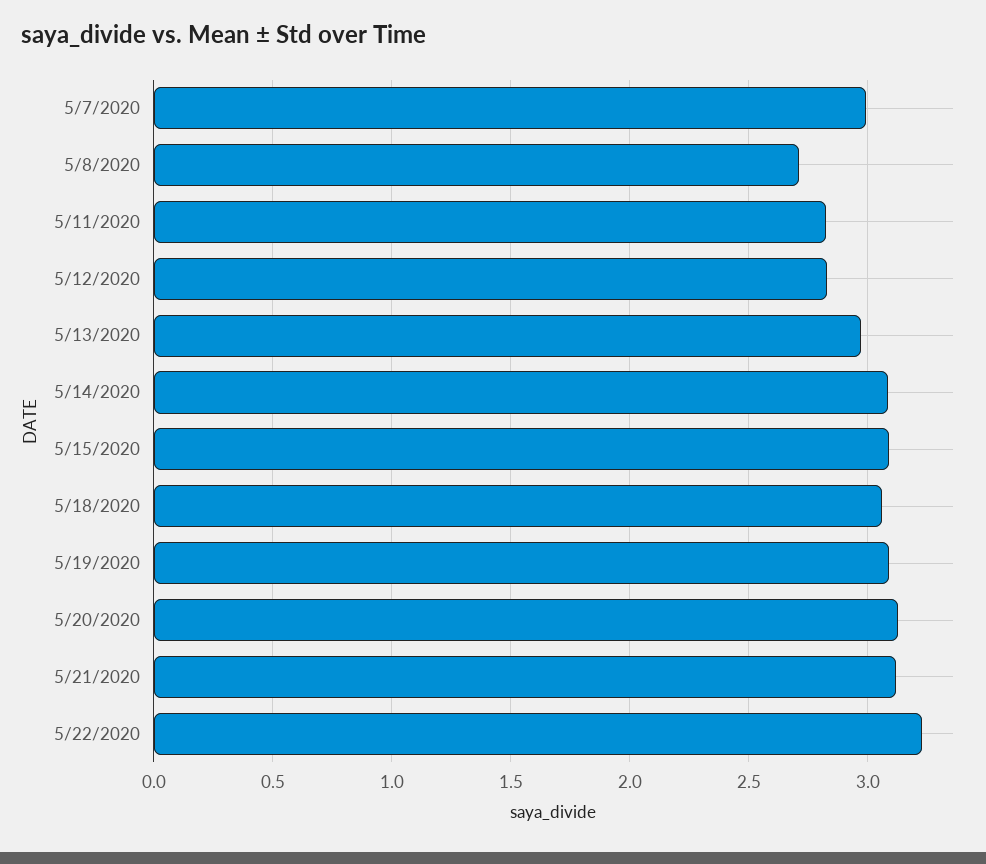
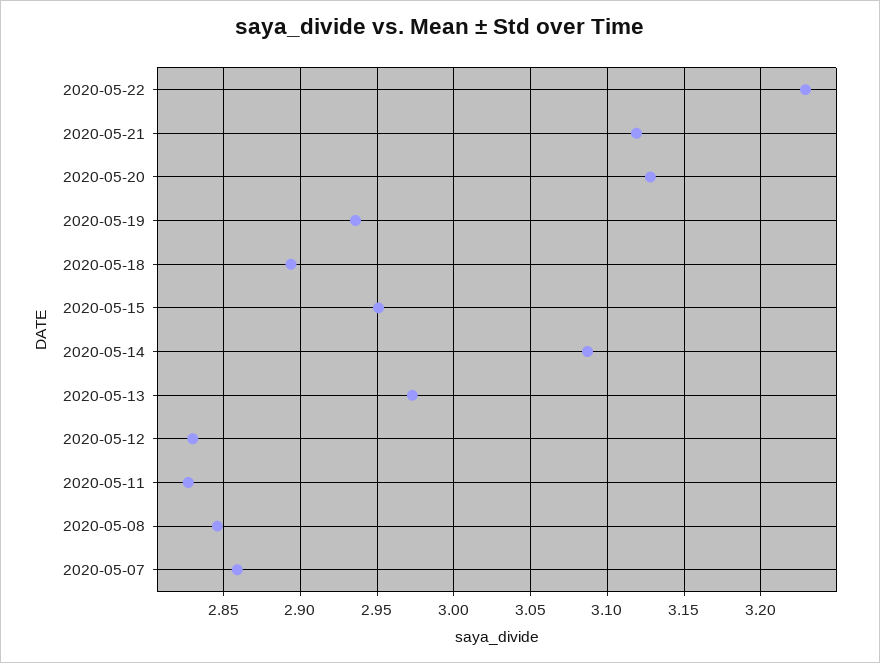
  {
-   "5/7/2020": 3,
+   "5/7/2020": 2.86,
-   "5/8/2020": 2.7,
+   "5/8/2020": 2.845,
    "5/11/2020": 2.825,
    "5/12/2020": 2.83,
    "5/13/2020": 2.975,
    "5/14/2020": 3.085,
-   "5/15/2020": 3.1,
+   "5/15/2020": 2.95,
-   "5/18/2020": 3.05,
+   "5/18/2020": 2.895,
-   "5/19/2020": 3.1,
+   "5/19/2020": 2.935,
    "5/20/2020": 3.13,
    "5/21/2020": 3.12,
    "5/22/2020": 3.23
  }

